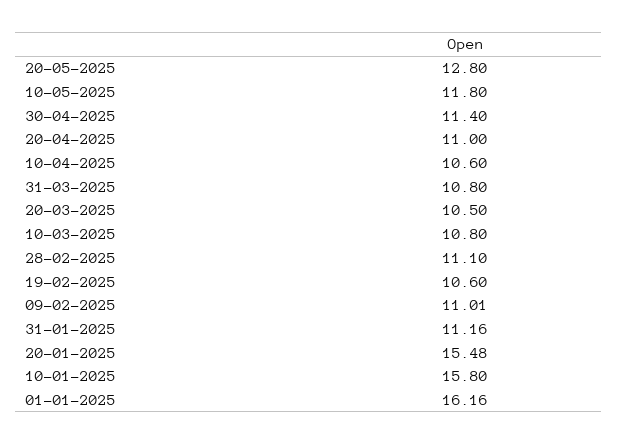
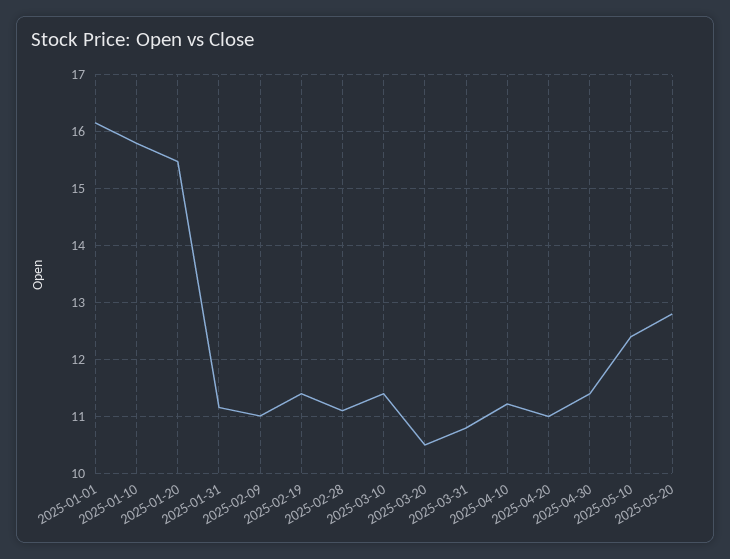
  {
    "20-05-2025": 12.8,
-   "10-05-2025": 11.8,
+   "10-05-2025": 12.4,
    "30-04-2025": 11.4,
    "20-04-2025": 11,
-   "10-04-2025": 10.6,
+   "10-04-2025": 11.2,
    "31-03-2025": 10.8,
    "20-03-2025": 10.5,
-   "10-03-2025": 10.8,
+   "10-03-2025": 11.4,
    "28-02-2025": 11.1,
-   "19-02-2025": 10.6,
+   "19-02-2025": 11.4,
    "09-02-2025": 11.01,
    "31-01-2025": 11.16,
    "20-01-2025": 15.48,
    "10-01-2025": 15.8,
    "01-01-2025": 16.16
  }

